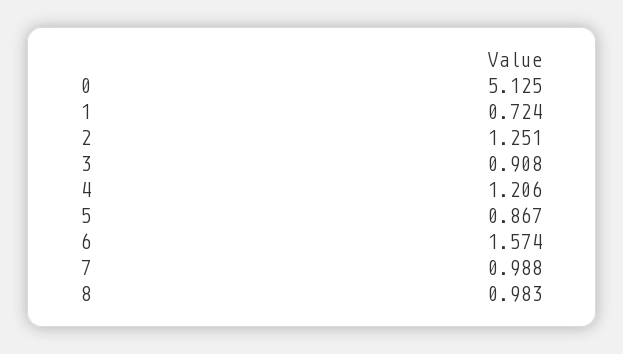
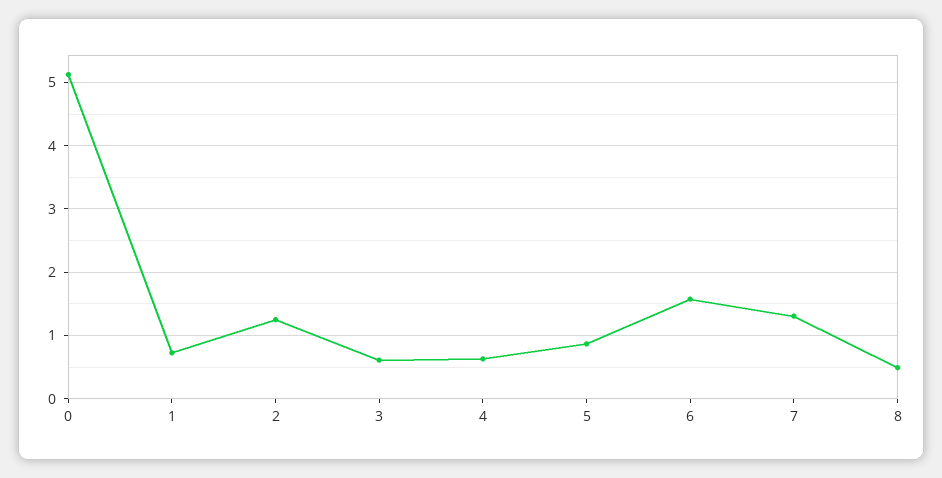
  {
    "0": 5.125,
    "1": 0.724,
    "2": 1.251,
-   "3": 0.908,
+   "3": 0.6,
-   "4": 1.206,
+   "4": 0.6,
    "5": 0.867,
    "6": 1.574,
-   "7": 0.988,
+   "7": 1.3,
-   "8": 0.983
+   "8": 0.5
  }

